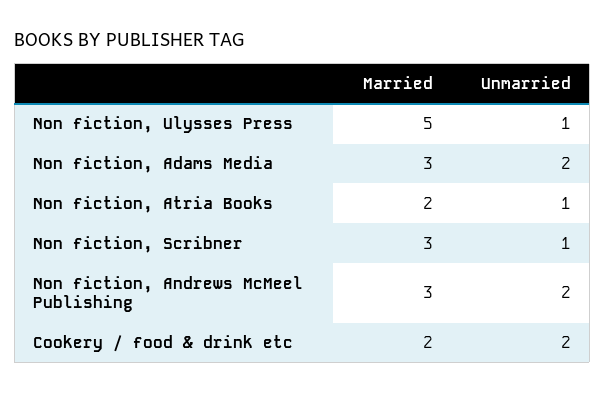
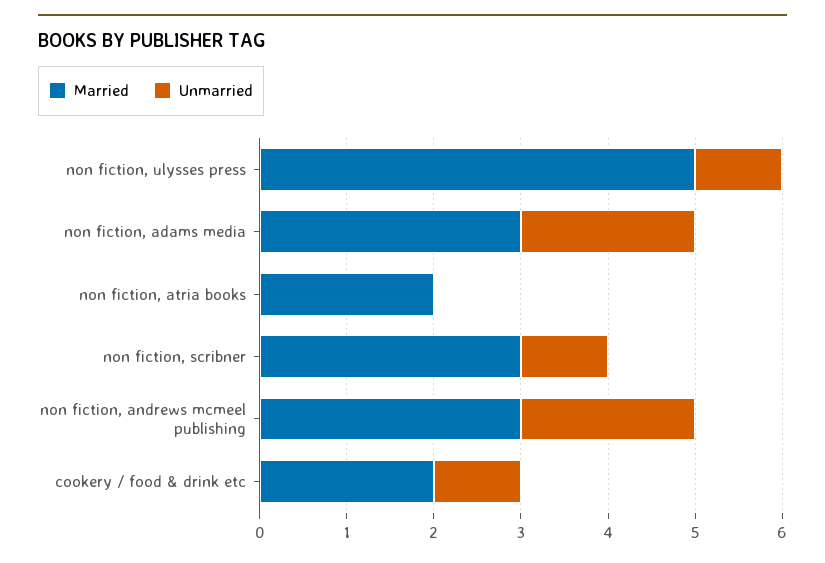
  {
    "Married": {
      "Non fiction, Ulysses Press": 5,
      "Non fiction, Adams Media": 3,
      "Non fiction, Atria Books": 2,
      "Non fiction, Scribner": 3,
      "Non fiction, Andrews McMeel Publishing": 3,
      "Cookery / food & drink etc": 2
    },
    "Unmarried": {
      "Non fiction, Ulysses Press": 1,
      "Non fiction, Adams Media": 2,
-     "Non fiction, Atria Books": 1,
+     "Non fiction, Atria Books": 0,
      "Non fiction, Scribner": 1,
      "Non fiction, Andrews McMeel Publishing": 2,
-     "Cookery / food & drink etc": 2
+     "Cookery / food & drink etc": 1
    }
  }

